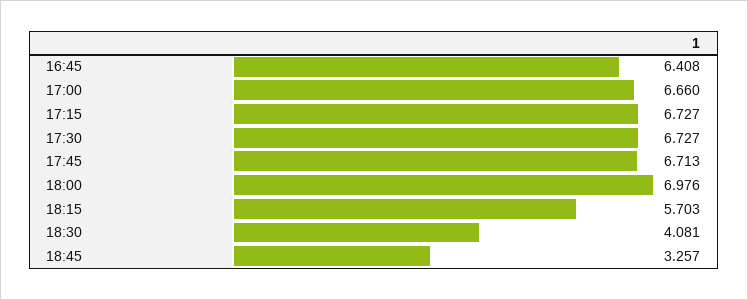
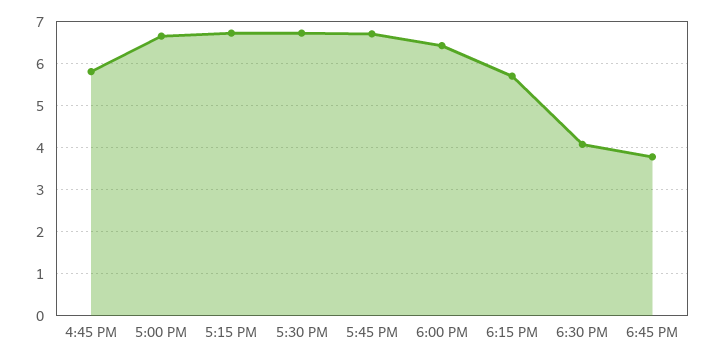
  {
-   "16:45": 6.408,
+   "16:45": 5.8,
    "17:00": 6.66,
    "17:15": 6.727,
    "17:30": 6.727,
    "17:45": 6.713,
-   "18:00": 6.976,
+   "18:00": 6.4,
    "18:15": 5.703,
    "18:30": 4.081,
-   "18:45": 3.257
+   "18:45": 3.8
  }

